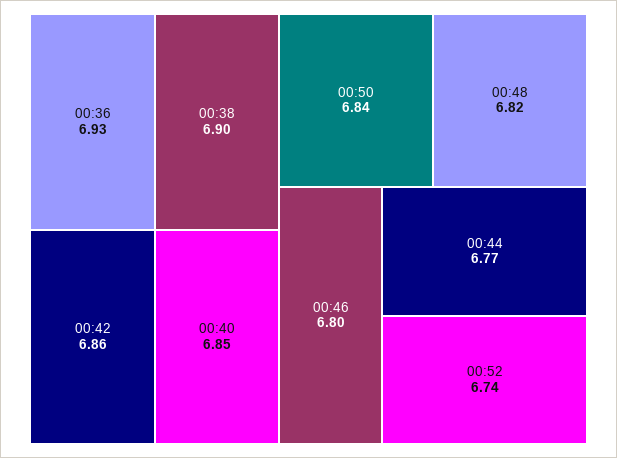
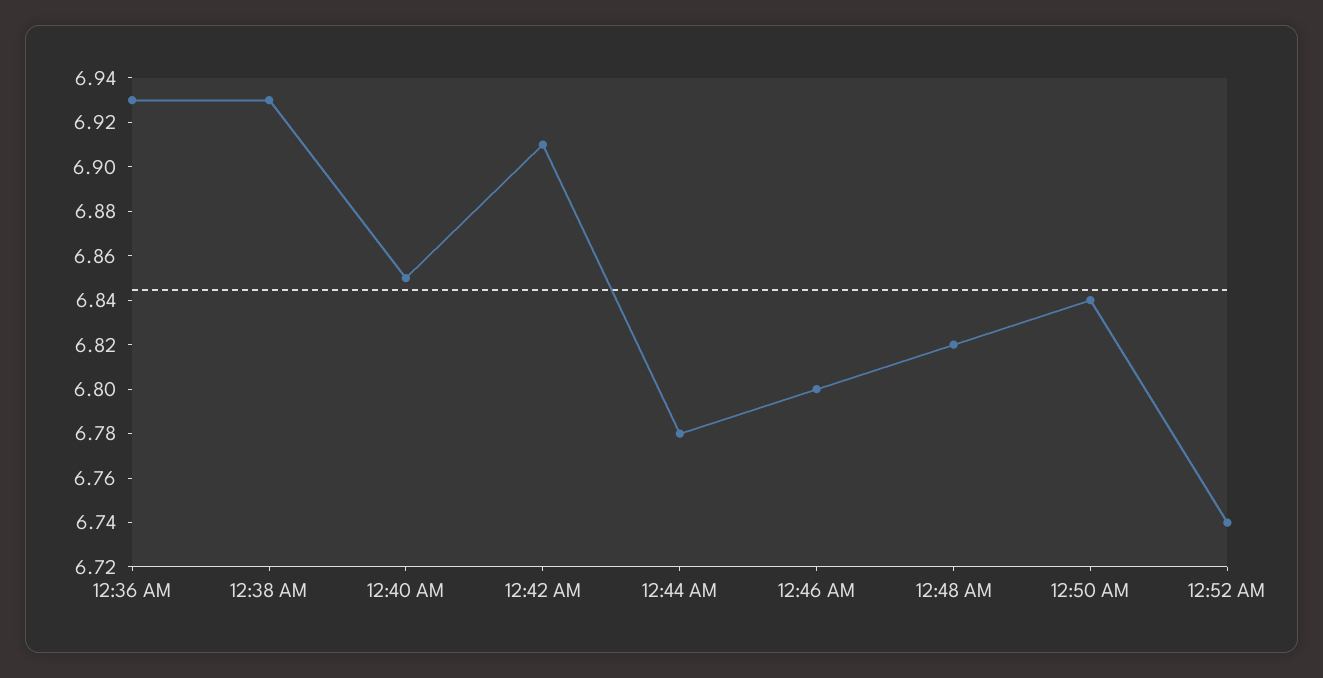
  {
    "00:36": 6.93,
-   "00:38": 6.9,
+   "00:38": 6.93,
-   "00:42": 6.86,
+   "00:42": 6.91,
    "00:40": 6.85,
    "00:50": 6.84,
    "00:48": 6.82,
    "00:46": 6.8,
-   "00:44": 6.77,
+   "00:44": 6.78,
    "00:52": 6.74
  }

